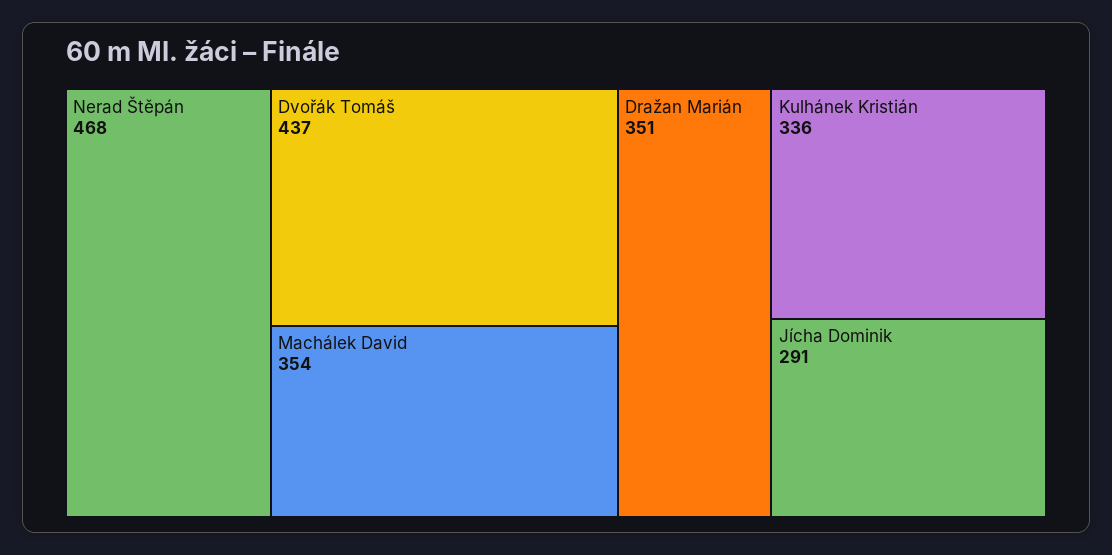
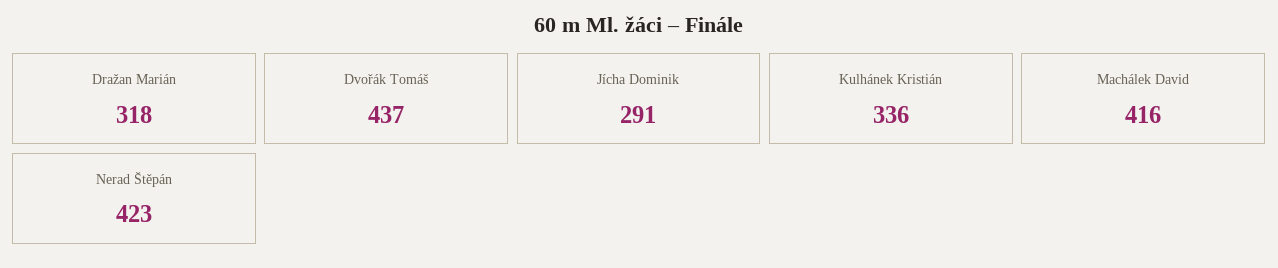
  {
-   "Nerad Štěpán": 468,
+   "Nerad Štěpán": 423,
    "Dvořák Tomáš": 437,
-   "Machálek David": 354,
+   "Machálek David": 416,
-   "Dražan Marián": 351,
+   "Dražan Marián": 318,
    "Kulhánek Kristián": 336,
    "Jícha Dominik": 291
  }

